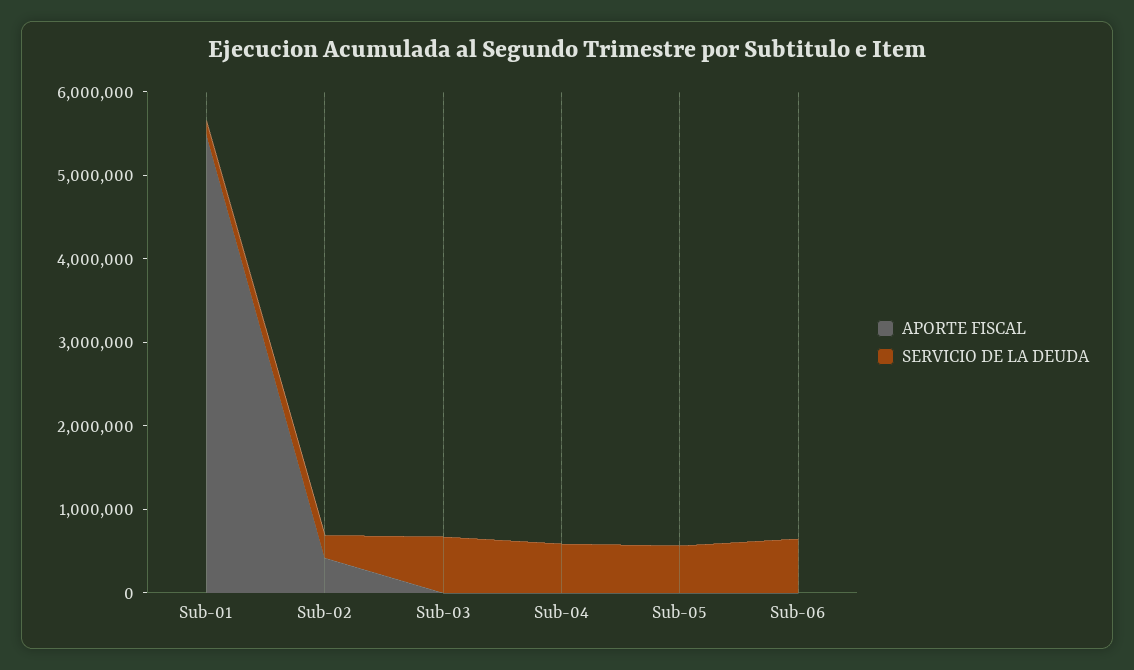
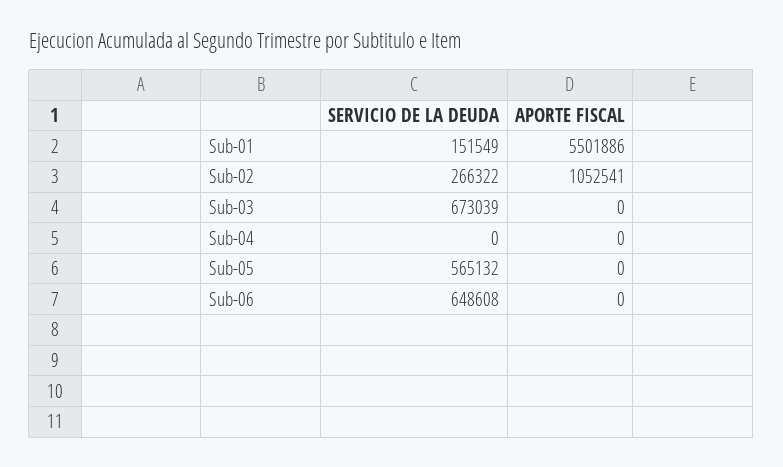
  {
    "APORTE FISCAL": {
      "Sub-01": 5501886,
-     "Sub-02": 400000,
+     "Sub-02": 1052541,
      "Sub-03": 0,
      "Sub-04": 0,
      "Sub-05": 0,
      "Sub-06": 0
    },
    "SERVICIO DE LA DEUDA": {
      "Sub-01": 151549,
      "Sub-02": 266322,
      "Sub-03": 673039,
-     "Sub-04": 600000,
+     "Sub-04": 0,
      "Sub-05": 565132,
      "Sub-06": 648608
    }
  }

